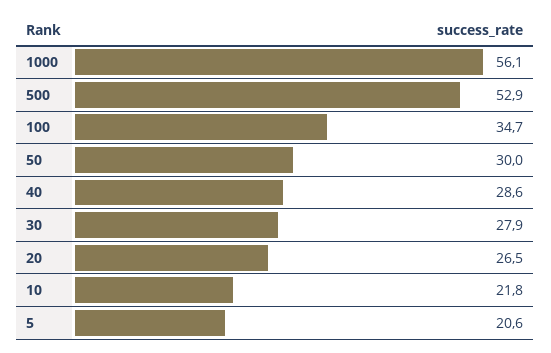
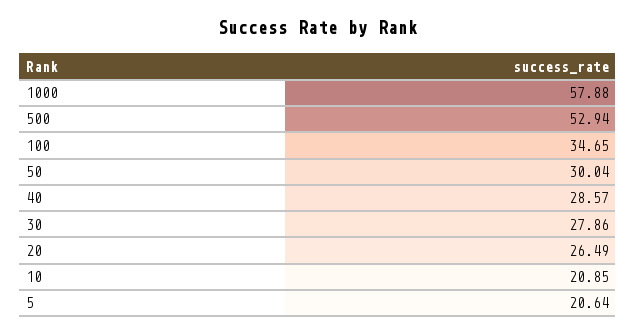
  {
-   "1000": 56.1,
+   "1000": 57.88,
    "500": 52.94,
    "100": 34.65,
    "50": 30.04,
    "40": 28.57,
    "30": 27.86,
    "20": 26.49,
-   "10": 21.8,
+   "10": 20.85,
    "5": 20.64
  }

